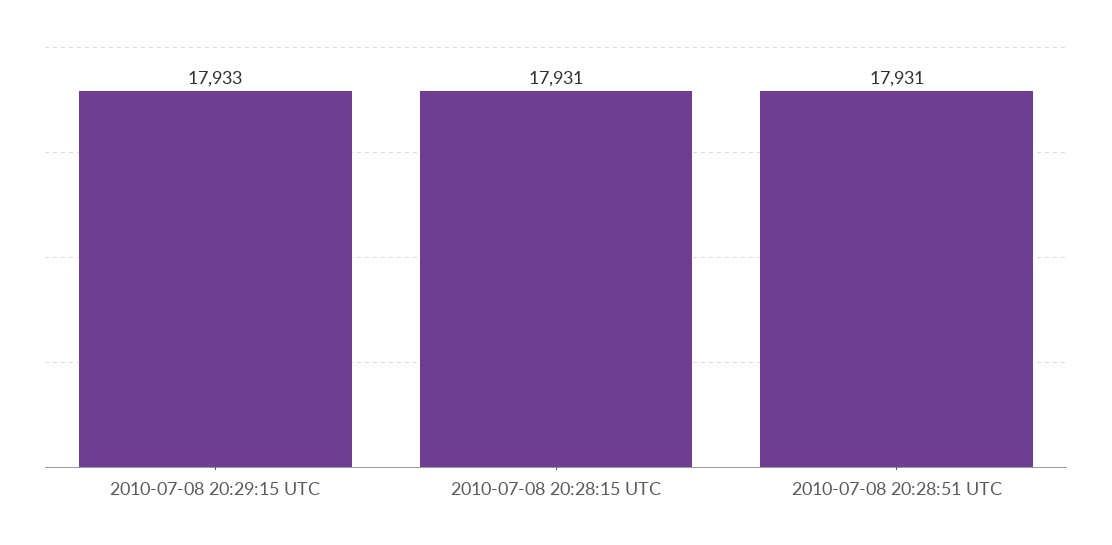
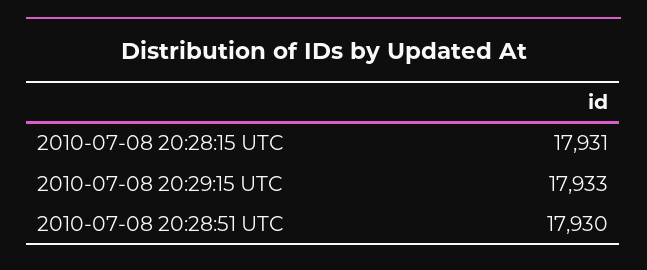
  {
    "2010-07-08 20:29:15 UTC": 17933,
    "2010-07-08 20:28:15 UTC": 17931,
-   "2010-07-08 20:28:51 UTC": 17931
+   "2010-07-08 20:28:51 UTC": 17930
  }

